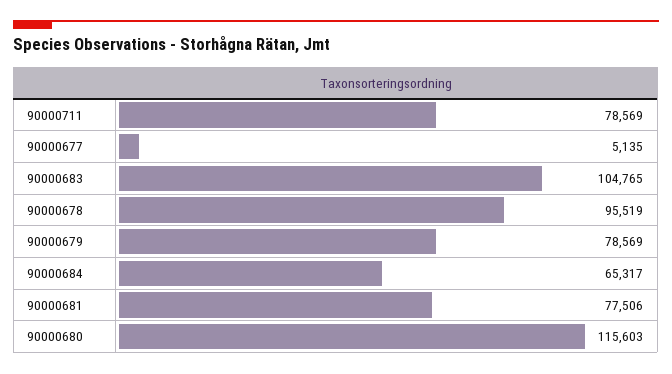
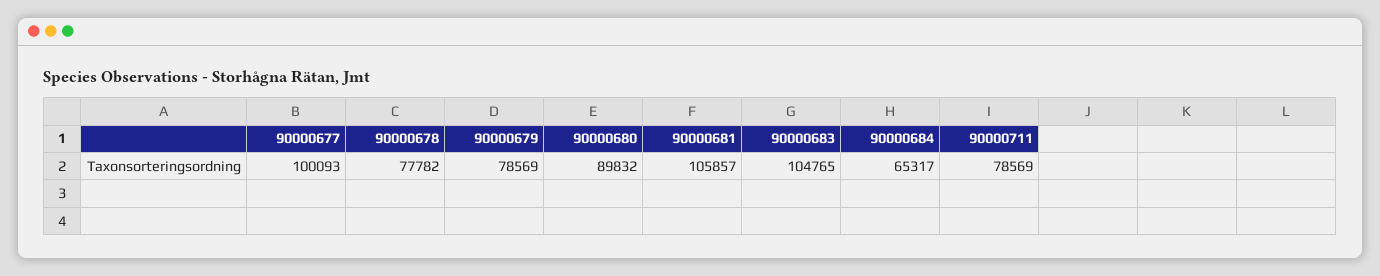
  {
    "90000711": 78569,
-   "90000677": 5135,
+   "90000677": 100093,
    "90000683": 104765,
-   "90000678": 95519,
+   "90000678": 77782,
    "90000679": 78569,
    "90000684": 65317,
-   "90000681": 77506,
+   "90000681": 105857,
-   "90000680": 115603
+   "90000680": 89832
  }

